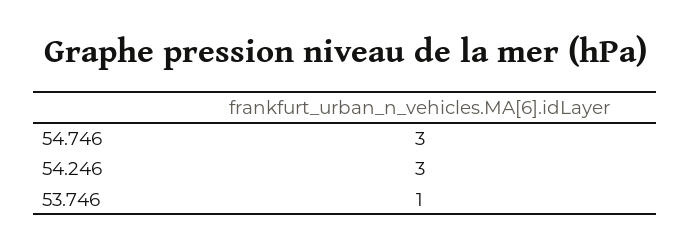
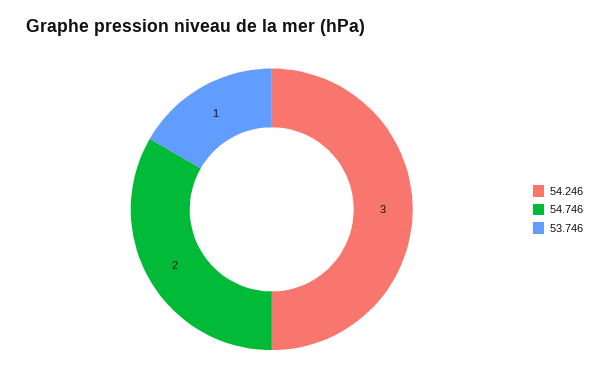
  {
-   "54.746": 3,
+   "54.746": 2,
    "54.246": 3,
    "53.746": 1
  }

